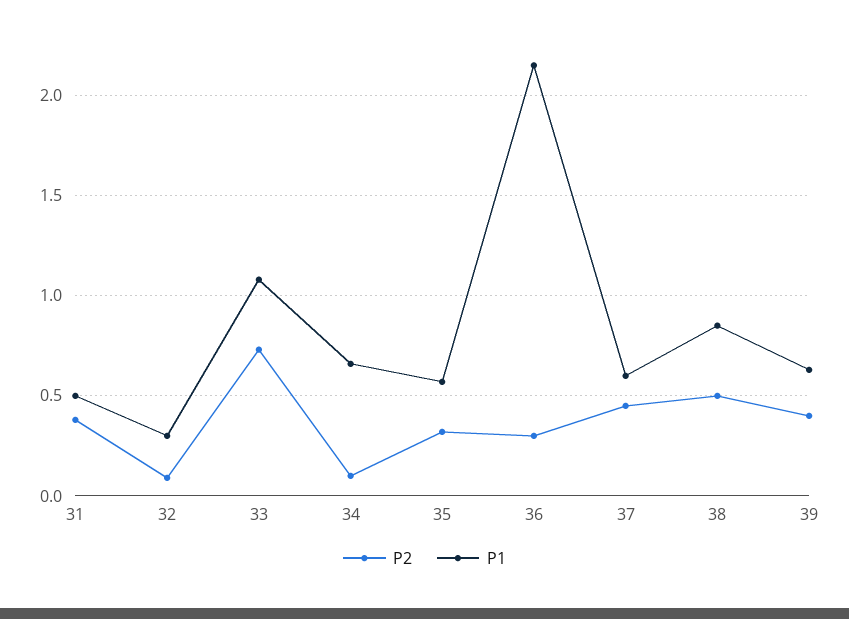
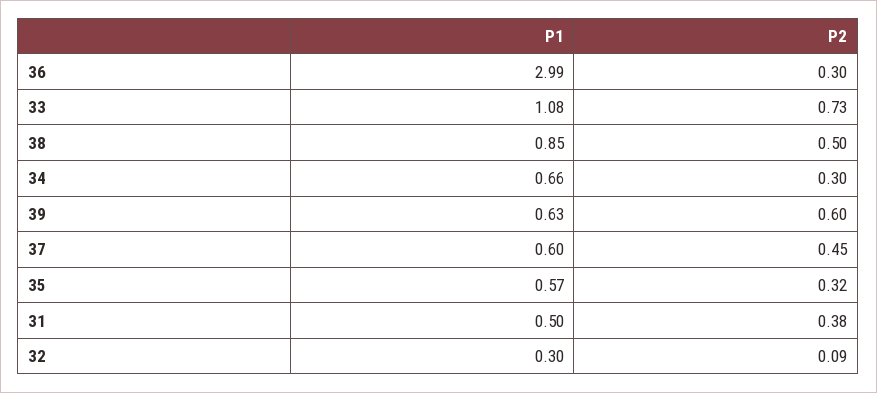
  {
    "P2": {
      "31": 0.38,
      "32": 0.09,
      "33": 0.73,
-     "34": 0.1,
+     "34": 0.3,
      "35": 0.32,
      "36": 0.3,
      "37": 0.45,
      "38": 0.5,
-     "39": 0.4
+     "39": 0.6
    },
    "P1": {
      "31": 0.5,
      "32": 0.3,
      "33": 1.08,
      "34": 0.66,
      "35": 0.57,
-     "36": 2.15,
+     "36": 2.99,
      "37": 0.6,
      "38": 0.85,
      "39": 0.63
    }
  }

